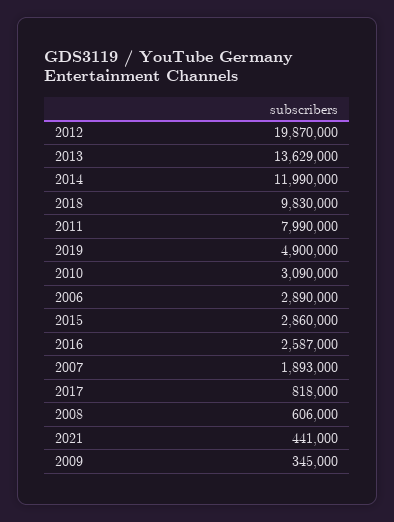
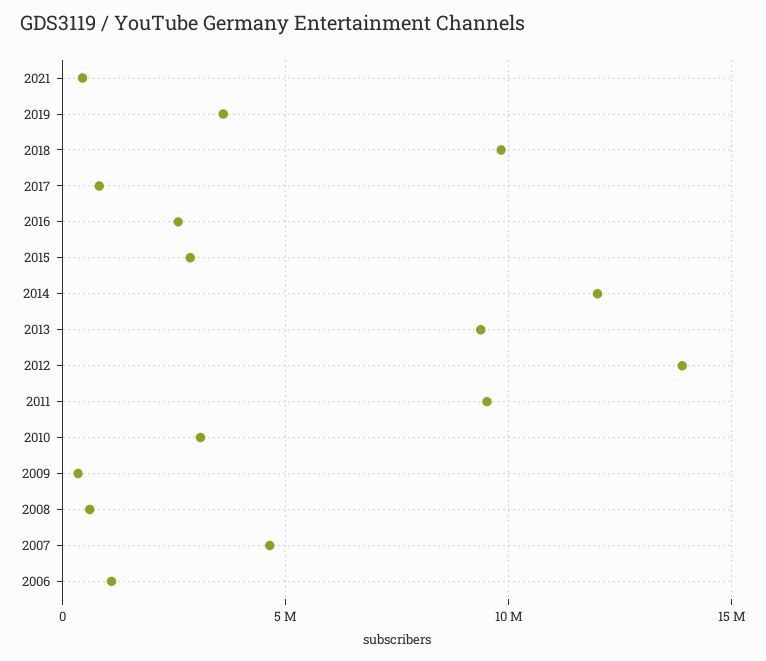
  {
-   "2012": 19870000,
+   "2012": 14000000,
-   "2013": 13629000,
+   "2013": 9500000,
    "2014": 11990000,
    "2018": 9830000,
-   "2011": 7990000,
+   "2011": 9500000,
-   "2019": 4900000,
+   "2019": 3500000,
    "2010": 3090000,
-   "2006": 2890000,
+   "2006": 1000000,
    "2015": 2860000,
    "2016": 2587000,
-   "2007": 1893000,
+   "2007": 4500000,
    "2017": 818000,
    "2008": 606000,
    "2021": 441000,
    "2009": 345000
  }

